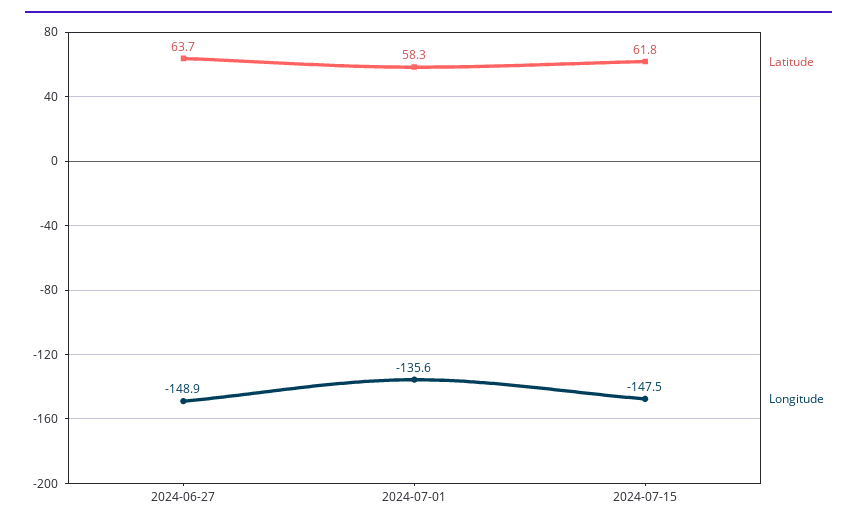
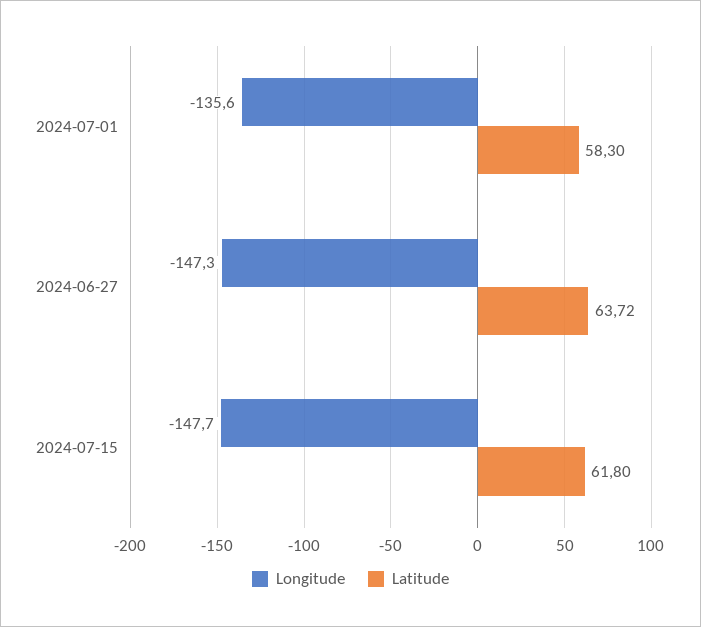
  {
    "Latitude": {
      "2024-06-27": 63.72,
      "2024-07-01": 58.3,
      "2024-07-15": 61.8
    },
    "Longitude": {
-     "2024-06-27": -148.9,
+     "2024-06-27": -147.3,
      "2024-07-01": -135.6,
-     "2024-07-15": -147.5
+     "2024-07-15": -147.7
    }
  }

